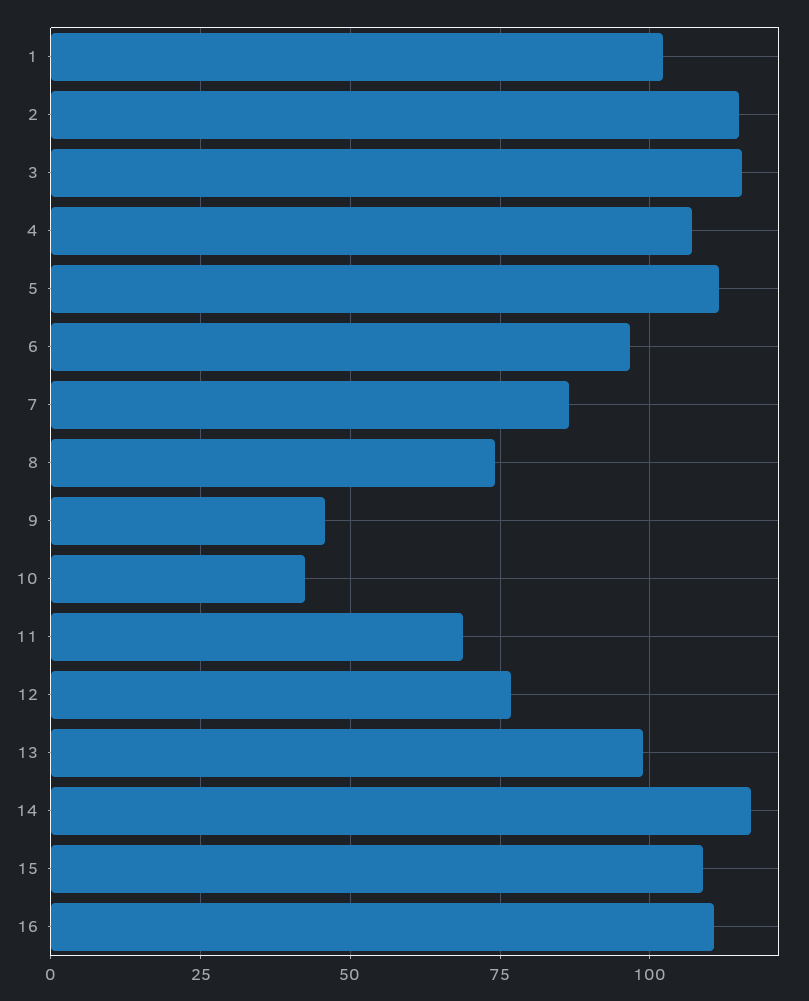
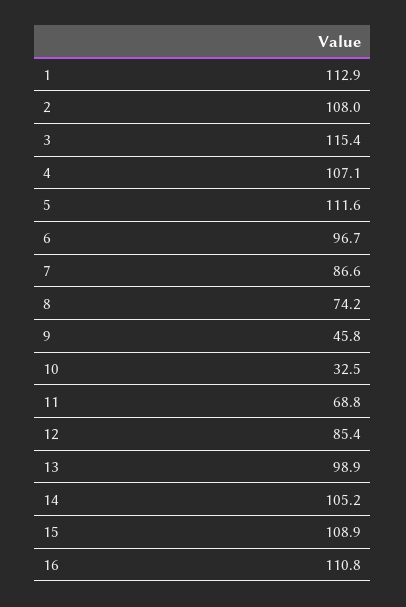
  {
-   "1": 102.5,
+   "1": 112.9,
-   "2": 115,
+   "2": 108,
    "3": 115.4,
    "4": 107.1,
    "5": 111.6,
    "6": 96.7,
    "7": 86.6,
    "8": 74.2,
    "9": 45.8,
-   "10": 42.5,
+   "10": 32.5,
    "11": 68.8,
-   "12": 77.5,
+   "12": 85.4,
    "13": 98.9,
-   "14": 117.5,
+   "14": 105.2,
    "15": 108.9,
    "16": 110.8
  }

